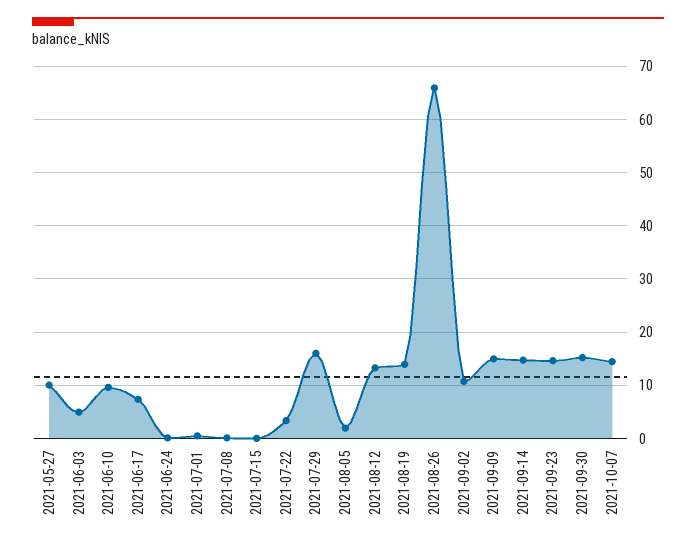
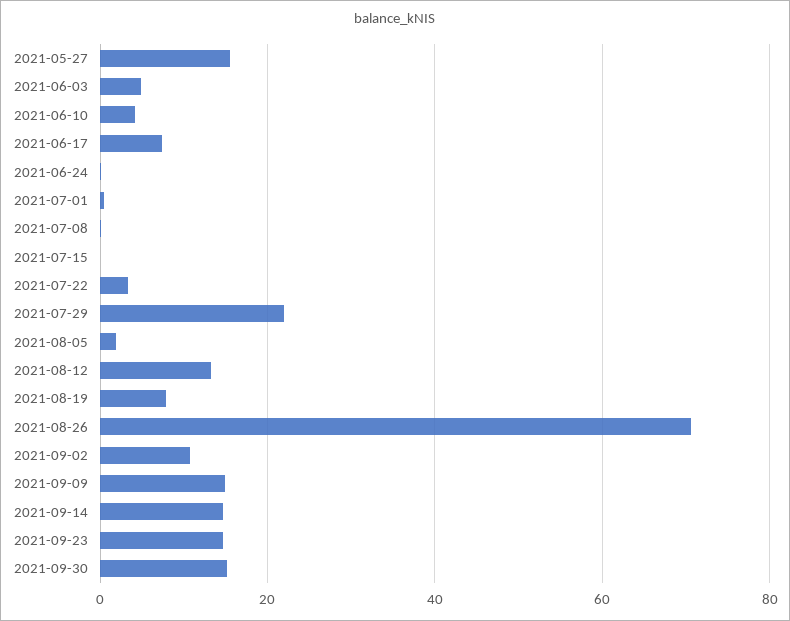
  {
-   "2021-05-27": 10,
+   "2021-05-27": 16,
    "2021-06-03": 4,
-   "2021-06-10": 10,
+   "2021-06-10": 4,
    "2021-06-17": 8,
    "2021-06-24": 0,
    "2021-07-01": 0,
    "2021-07-08": 0,
    "2021-07-15": 0,
    "2021-07-22": 4,
-   "2021-07-29": 16,
+   "2021-07-29": 22,
    "2021-08-05": 2,
    "2021-08-12": 14,
-   "2021-08-19": 14,
+   "2021-08-19": 8,
-   "2021-08-26": 66,
+   "2021-08-26": 70,
    "2021-09-02": 10,
    "2021-09-09": 14,
    "2021-09-14": 14,
    "2021-09-23": 14,
-   "2021-09-30": 16,
+   "2021-09-30": 16
-   "2021-10-07": 14
  }

